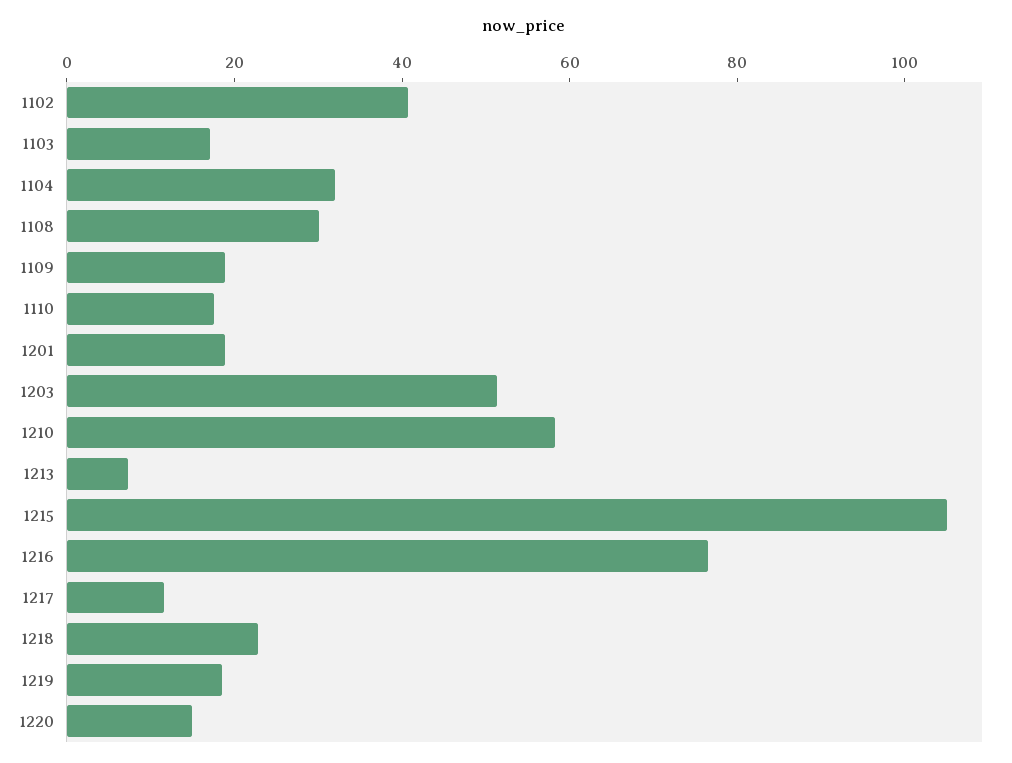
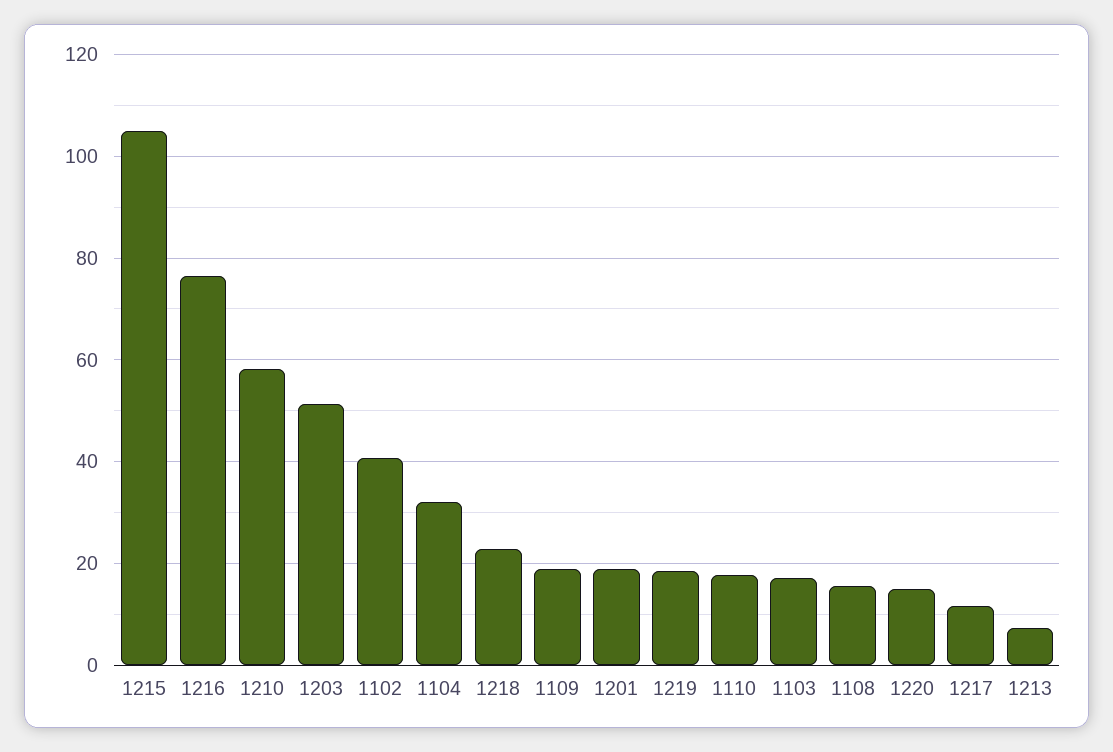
  {
    "1102": 40,
    "1103": 18,
    "1104": 32,
-   "1108": 30,
+   "1108": 16,
    "1109": 18,
    "1110": 18,
    "1201": 18,
    "1203": 52,
    "1210": 58,
    "1213": 8,
    "1215": 106,
    "1216": 76,
    "1217": 12,
    "1218": 22,
    "1219": 18,
    "1220": 14
  }

